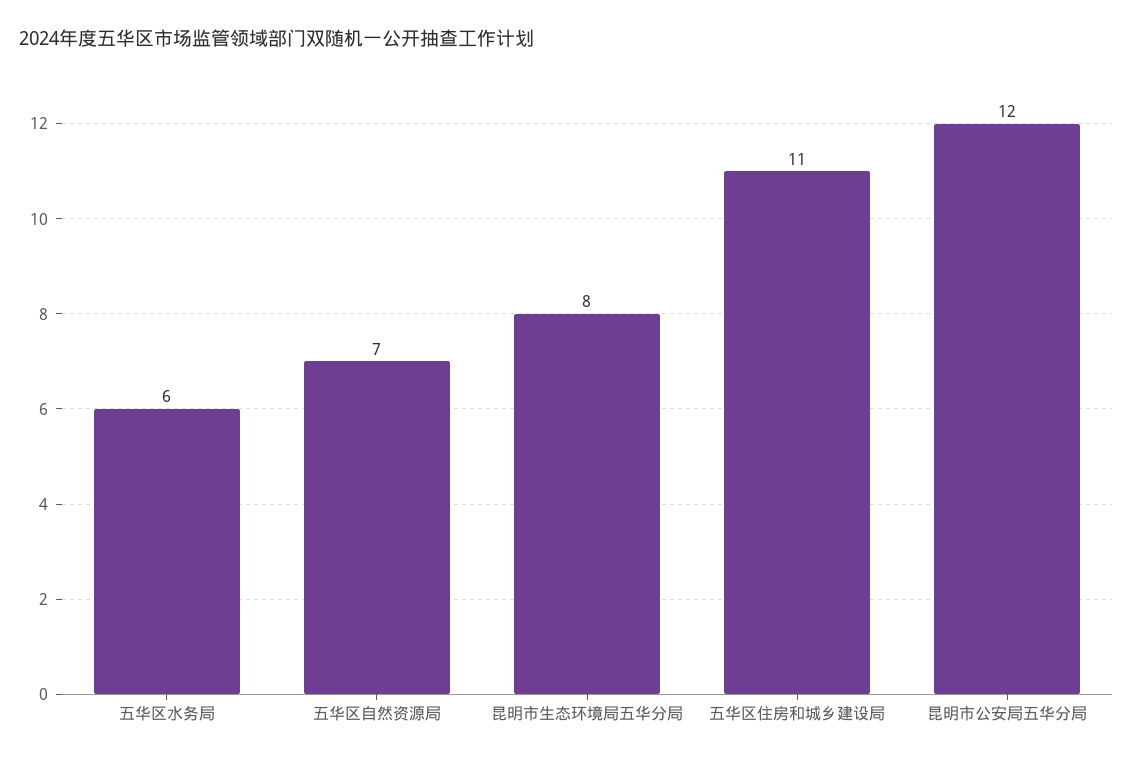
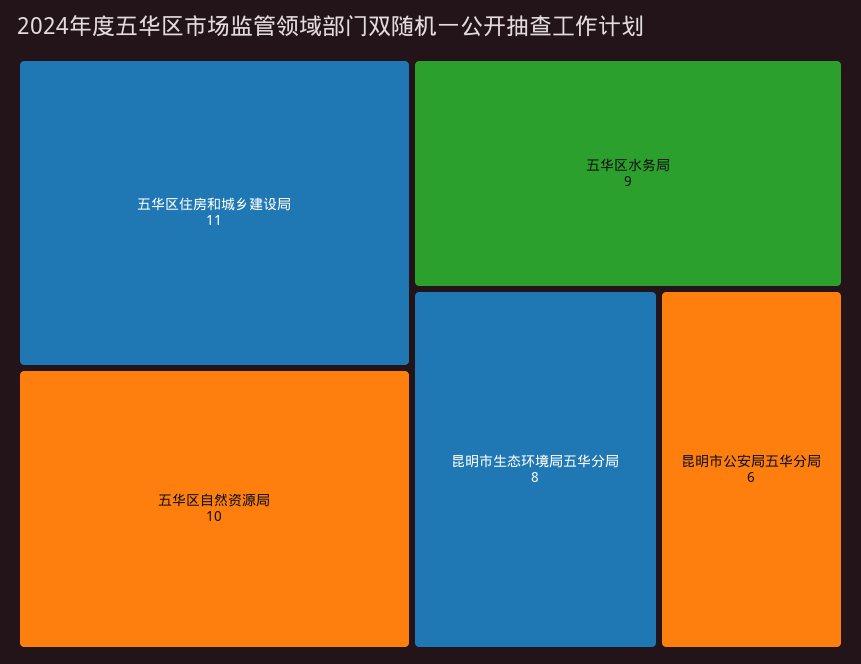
  {
-   "五华区水务局": 6,
+   "五华区水务局": 9,
-   "五华区自然资源局": 7,
+   "五华区自然资源局": 10,
    "昆明市生态环境局五华分局": 8,
    "五华区住房和城乡建设局": 11,
-   "昆明市公安局五华分局": 12
+   "昆明市公安局五华分局": 6
  }

